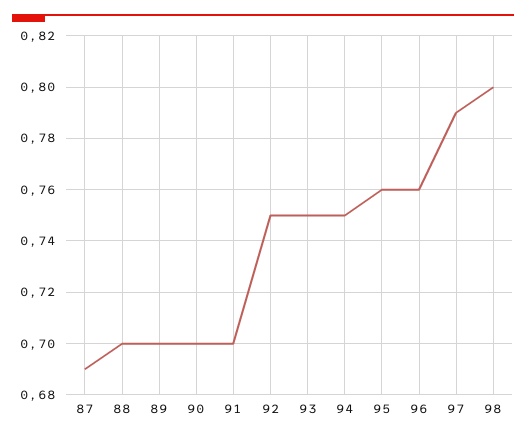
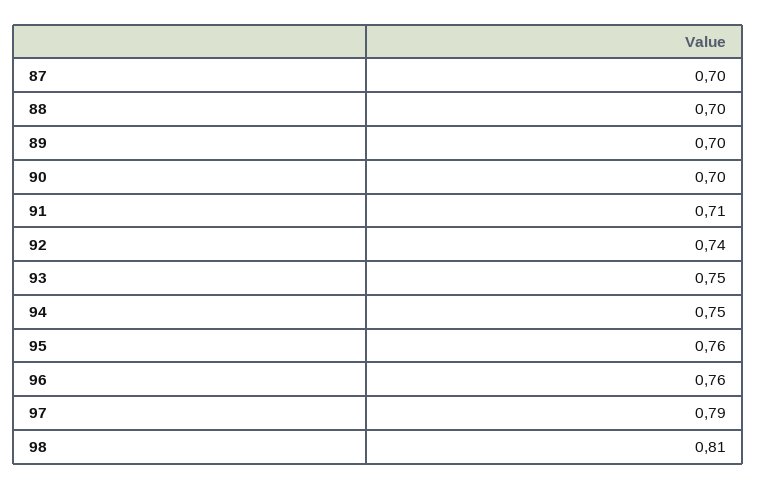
  {
-   "87": 0.69,
+   "87": 0.7,
    "88": 0.7,
    "89": 0.7,
    "90": 0.7,
-   "91": 0.7,
+   "91": 0.71,
-   "92": 0.75,
+   "92": 0.74,
    "93": 0.75,
    "94": 0.75,
    "95": 0.76,
    "96": 0.76,
    "97": 0.79,
-   "98": 0.8
+   "98": 0.81
  }

